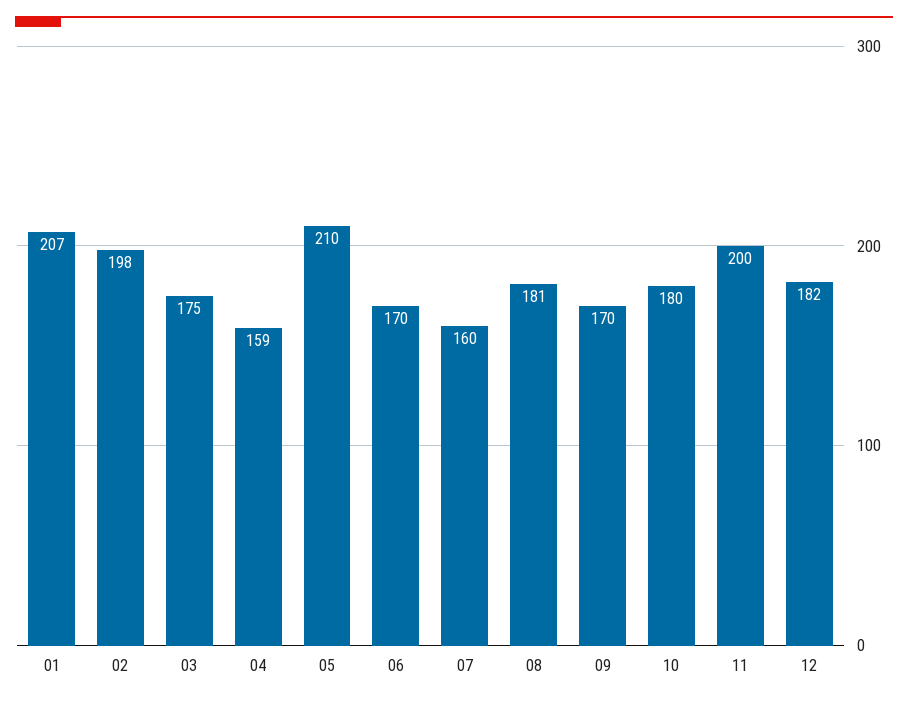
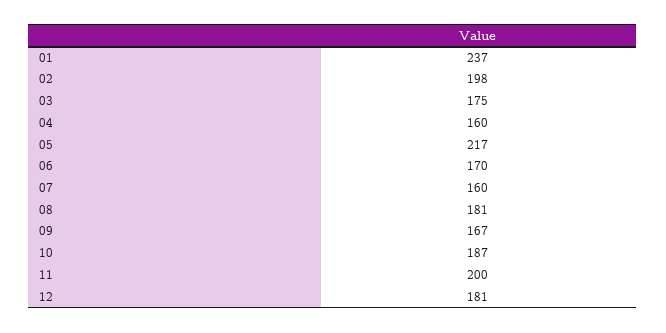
  {
-   "01": 207,
+   "01": 237,
    "02": 198,
    "03": 175,
-   "04": 159,
+   "04": 160,
-   "05": 210,
+   "05": 217,
    "06": 170,
    "07": 160,
    "08": 181,
-   "09": 170,
+   "09": 167,
-   "10": 180,
+   "10": 187,
    "11": 200,
-   "12": 182
+   "12": 181
  }

